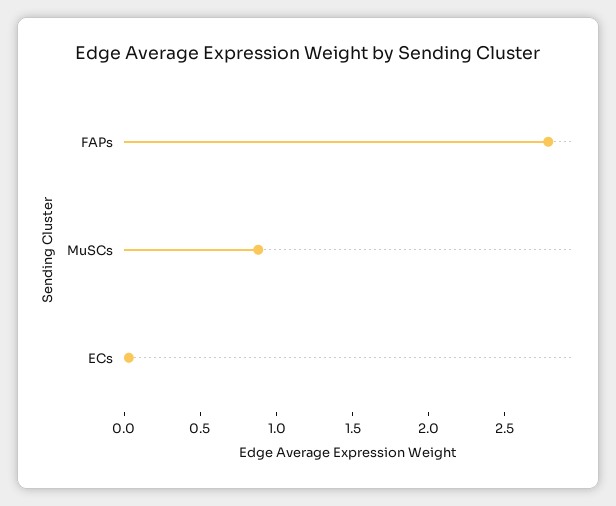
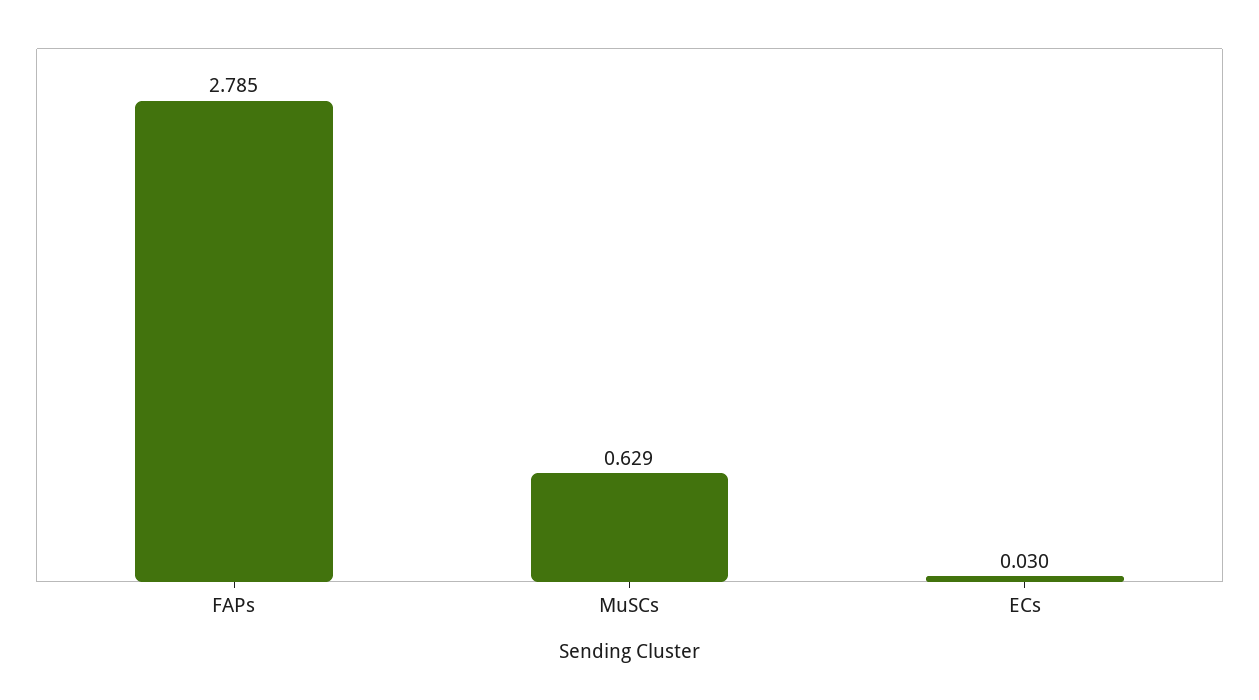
  {
    "FAPs": 2.785,
-   "MuSCs": 0.9,
+   "MuSCs": 0.629,
    "ECs": 0.03
  }

